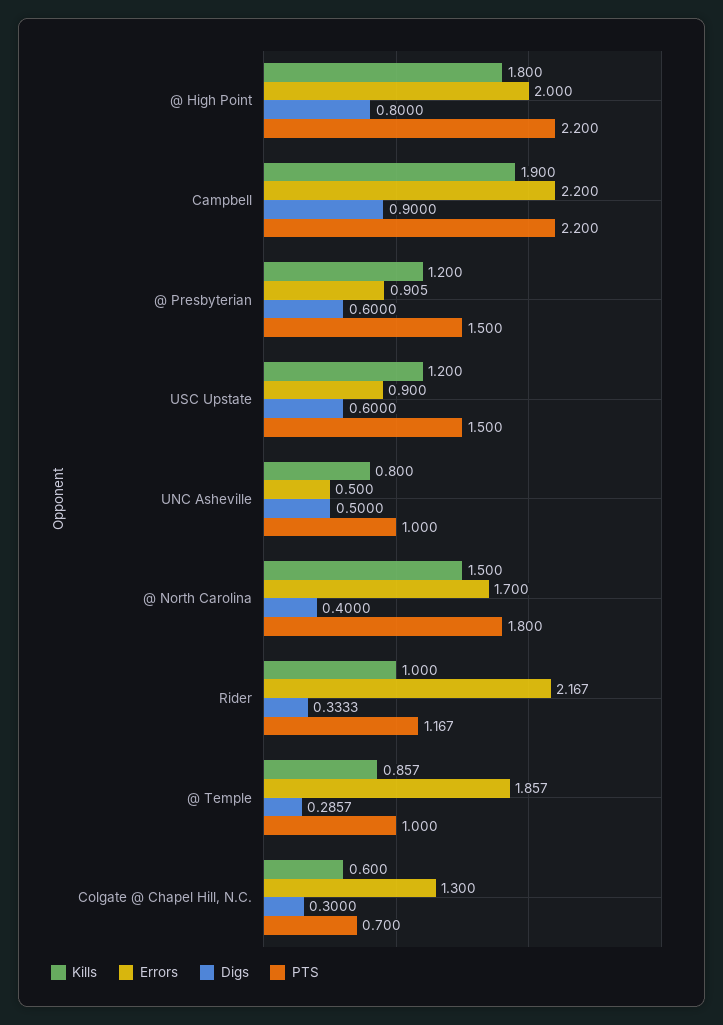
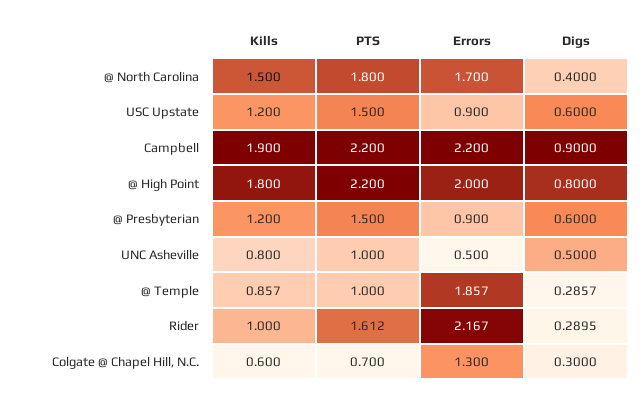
  {
    "Kills": {
      "@ High Point": 1.8,
      "Campbell": 1.9,
      "@ Presbyterian": 1.2,
      "USC Upstate": 1.2,
      "UNC Asheville": 0.8,
      "@ North Carolina": 1.5,
      "Rider": 1,
      "@ Temple": 0.857,
      "Colgate @ Chapel Hill, N.C.": 0.6
    },
    "Errors": {
      "@ High Point": 2,
      "Campbell": 2.2,
-     "@ Presbyterian": 0.905,
+     "@ Presbyterian": 0.9,
      "USC Upstate": 0.9,
      "UNC Asheville": 0.5,
      "@ North Carolina": 1.7,
      "Rider": 2.167,
      "@ Temple": 1.857,
      "Colgate @ Chapel Hill, N.C.": 1.3
    },
    "Digs": {
      "@ High Point": 0.8,
      "Campbell": 0.9,
      "@ Presbyterian": 0.6,
      "USC Upstate": 0.6,
      "UNC Asheville": 0.5,
      "@ North Carolina": 0.4,
-     "Rider": 0.3333,
+     "Rider": 0.2895,
      "@ Temple": 0.2857,
      "Colgate @ Chapel Hill, N.C.": 0.3
    },
    "PTS": {
      "@ High Point": 2.2,
      "Campbell": 2.2,
      "@ Presbyterian": 1.5,
      "USC Upstate": 1.5,
      "UNC Asheville": 1,
      "@ North Carolina": 1.8,
-     "Rider": 1.167,
+     "Rider": 1.612,
      "@ Temple": 1,
      "Colgate @ Chapel Hill, N.C.": 0.7
    }
  }

